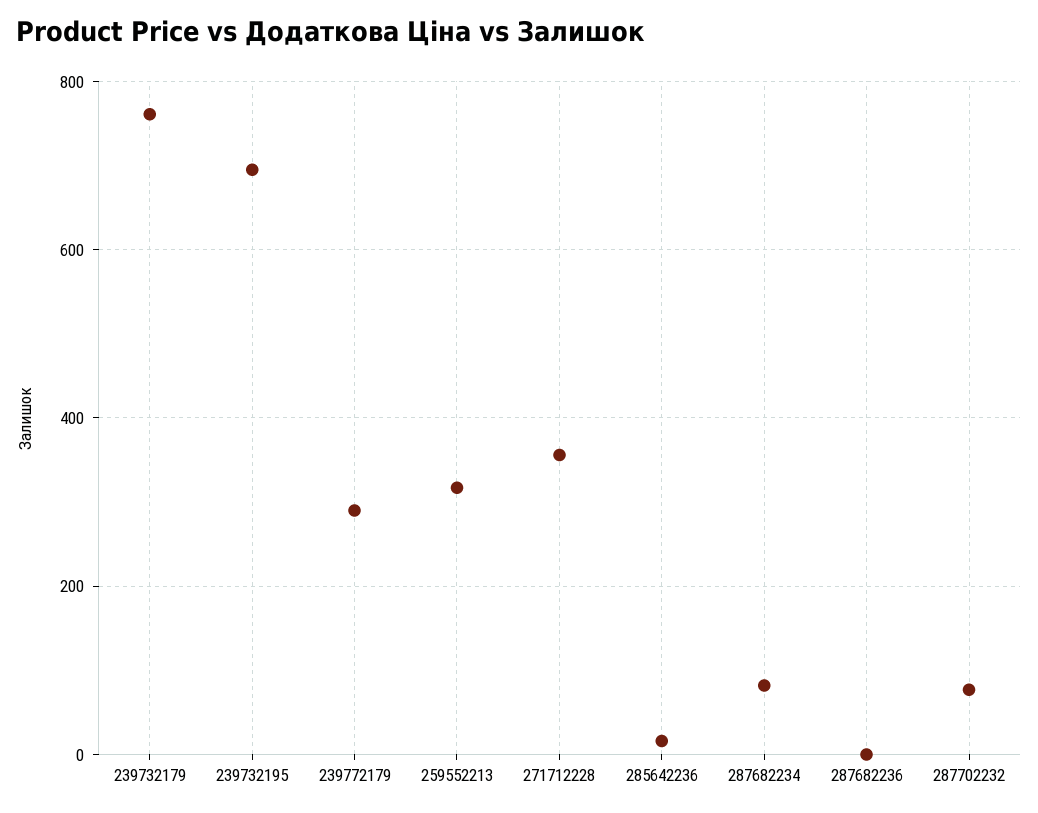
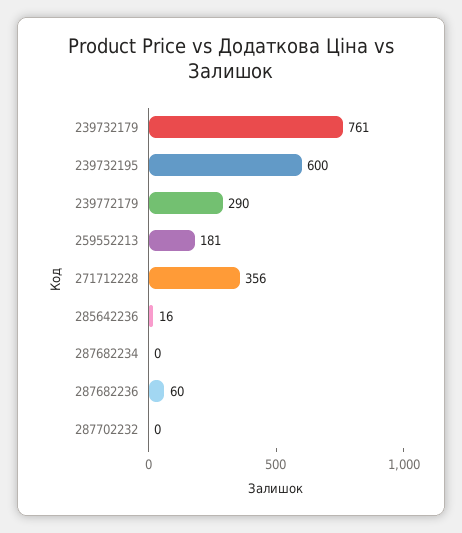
  {
    "239732179": 761,
-   "239732195": 700,
+   "239732195": 600,
    "239772179": 290,
-   "259552213": 320,
+   "259552213": 181,
    "271712228": 356,
    "285642236": 16,
-   "287682234": 80,
+   "287682234": 0,
-   "287682236": 0,
+   "287682236": 60,
-   "287702232": 80
+   "287702232": 0
  }

